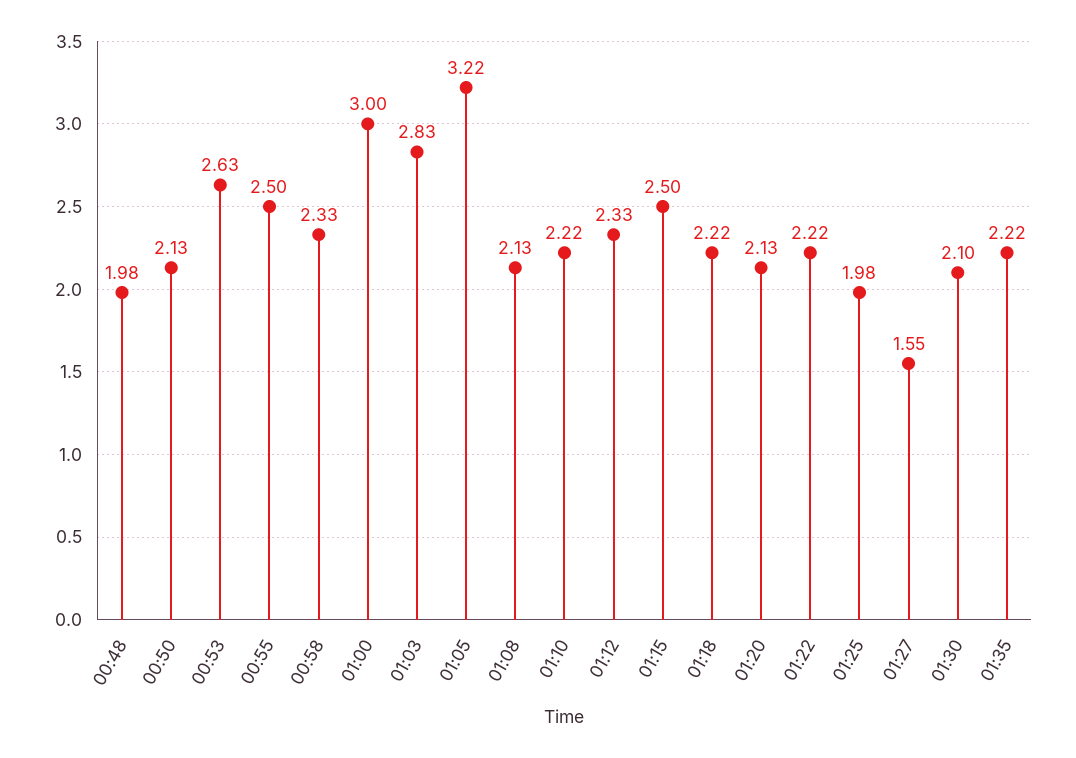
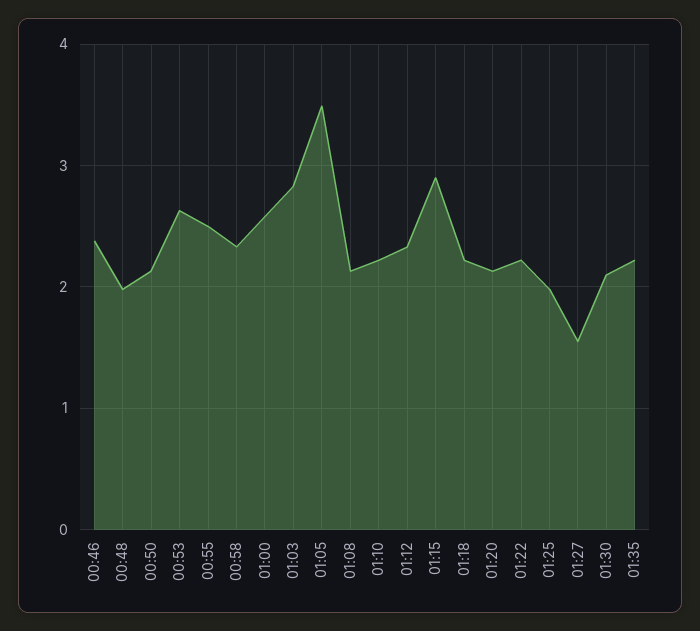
  {
    "00:48": 1.98,
    "00:50": 2.13,
    "00:53": 2.63,
    "00:55": 2.5,
    "00:58": 2.33,
-   "01:00": 3,
+   "01:00": 2.6,
    "01:03": 2.83,
-   "01:05": 3.22,
+   "01:05": 3.5,
    "01:08": 2.13,
    "01:10": 2.22,
    "01:12": 2.33,
-   "01:15": 2.5,
+   "01:15": 2.9,
    "01:18": 2.22,
    "01:20": 2.13,
    "01:22": 2.22,
    "01:25": 1.98,
    "01:27": 1.55,
    "01:30": 2.1,
-   "01:35": 2.22
+   "01:35": 2.22,
+   "00:46": 2.4
  }

